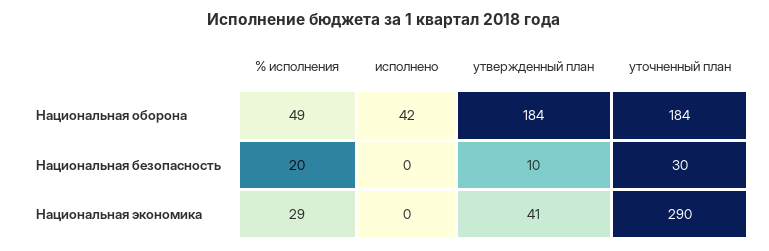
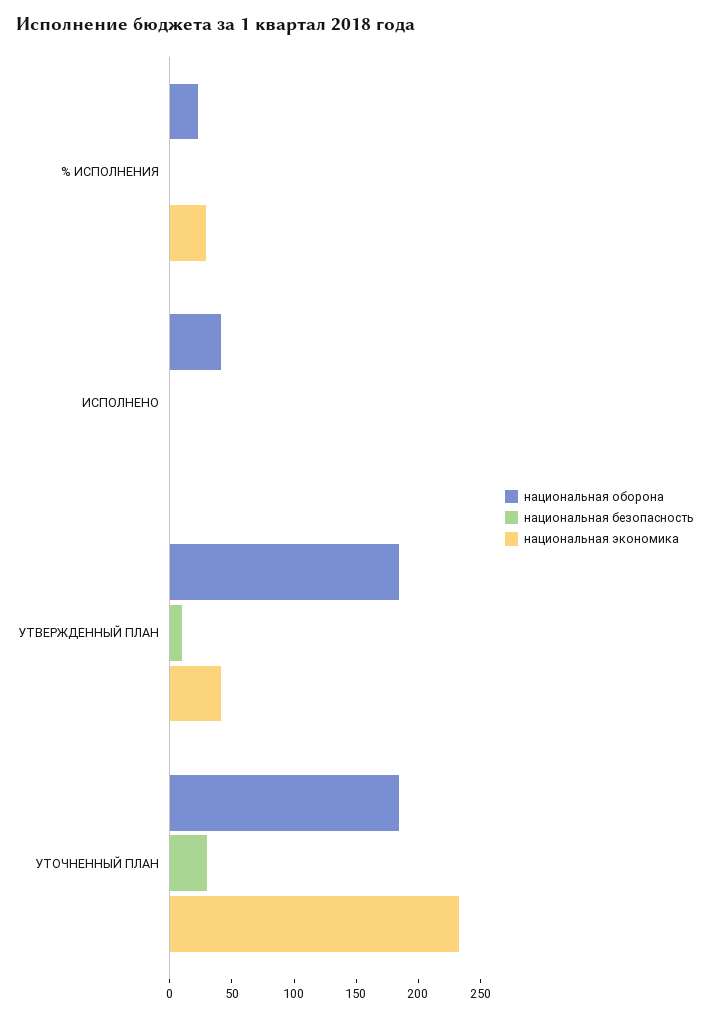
  {
    "Национальная оборона": {
-     "% исполнения": 49,
+     "% исполнения": 20,
      "исполнено": 42,
      "утвержденный план": 184,
      "уточненный план": 184
    },
    "Национальная безопасность": {
-     "% исполнения": 20,
+     "% исполнения": 0,
      "исполнено": 0,
      "утвержденный план": 10,
      "уточненный план": 30
    },
    "Национальная экономика": {
      "% исполнения": 29,
      "исполнено": 0,
      "утвержденный план": 41,
-     "уточненный план": 290
+     "уточненный план": 230
    }
  }

